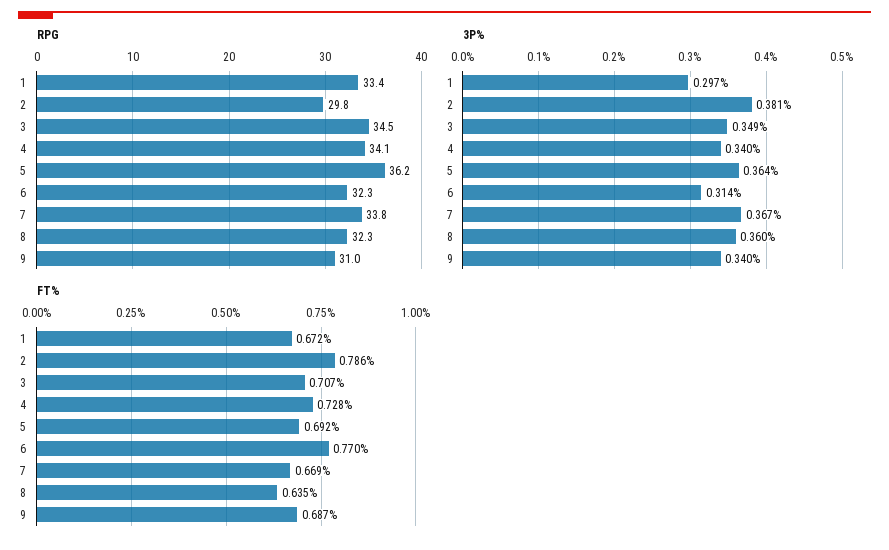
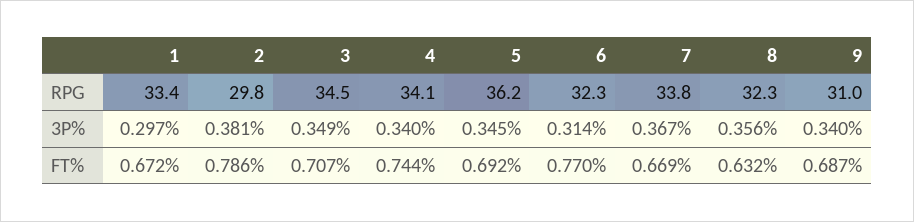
  {
    "RPG": {
      "1": 33.4,
      "2": 29.8,
      "3": 34.5,
      "4": 34.1,
      "5": 36.2,
      "6": 32.3,
      "7": 33.8,
      "8": 32.3,
      "9": 31
    },
    "3P%": {
      "1": 0.297,
      "2": 0.381,
      "3": 0.349,
      "4": 0.34,
-     "5": 0.364,
+     "5": 0.345,
      "6": 0.314,
      "7": 0.367,
-     "8": 0.36,
+     "8": 0.356,
      "9": 0.34
    },
    "FT%": {
      "1": 0.672,
      "2": 0.786,
      "3": 0.707,
-     "4": 0.728,
+     "4": 0.744,
      "5": 0.692,
      "6": 0.77,
      "7": 0.669,
-     "8": 0.635,
+     "8": 0.632,
      "9": 0.687
    }
  }

